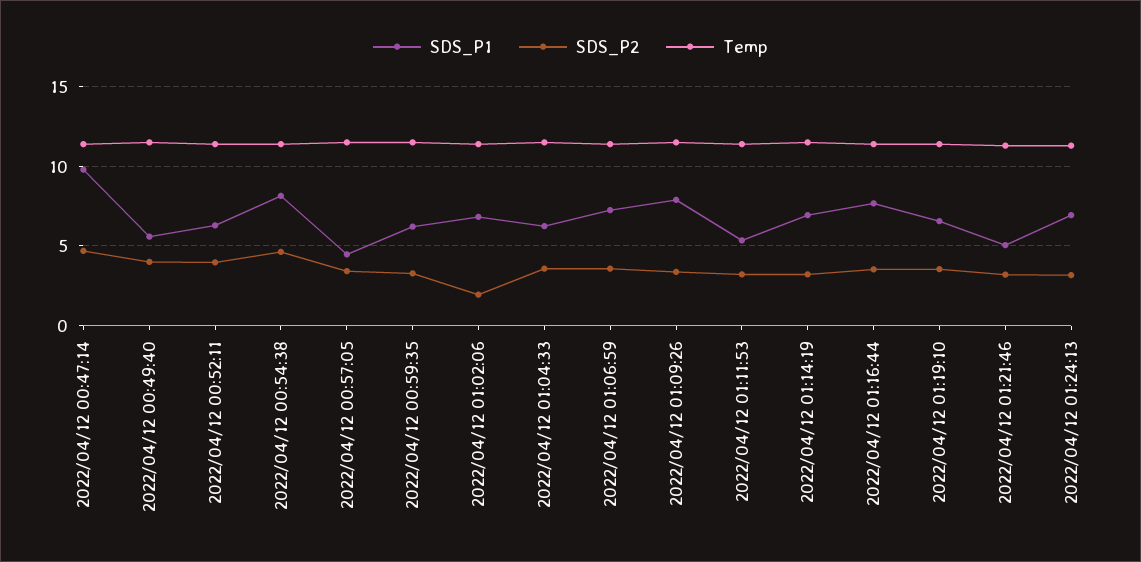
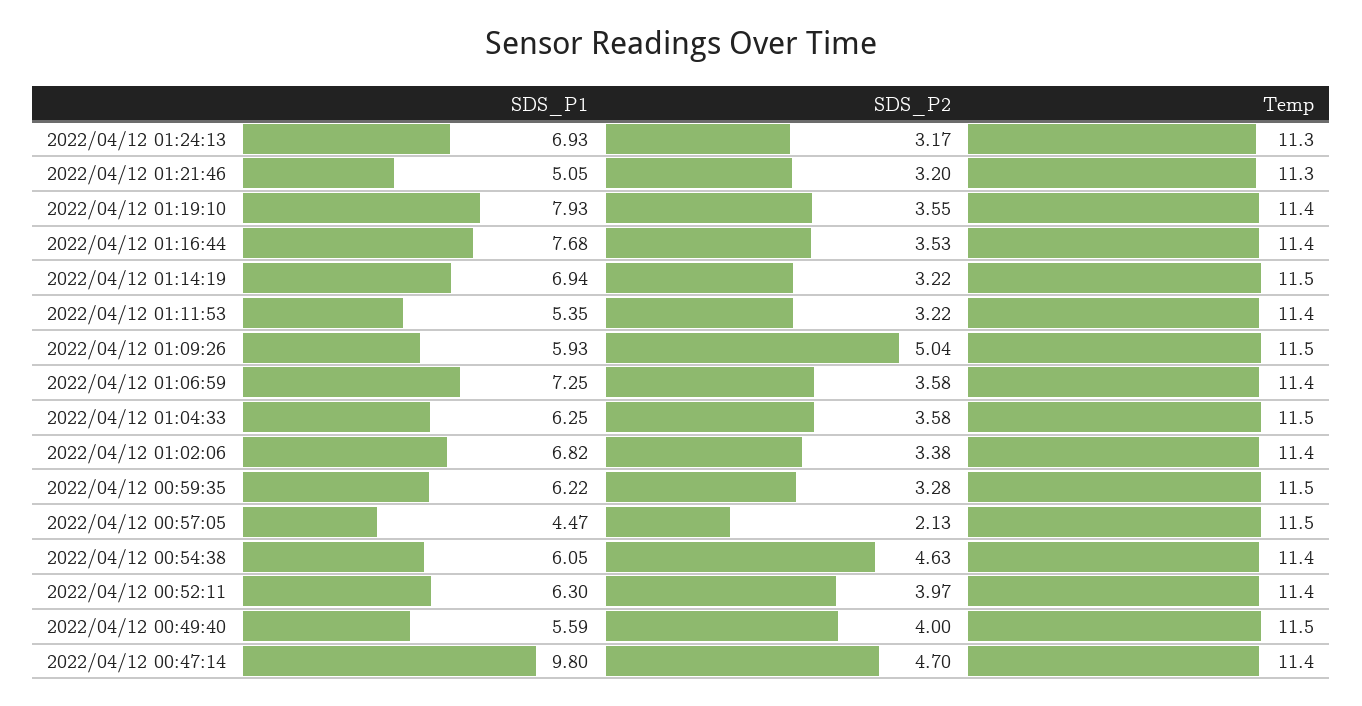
  {
    "SDS_P1": {
      "2022/04/12 00:47:14": 9.8,
      "2022/04/12 00:49:40": 5.59,
      "2022/04/12 00:52:11": 6.3,
-     "2022/04/12 00:54:38": 8,
+     "2022/04/12 00:54:38": 6.05,
      "2022/04/12 00:57:05": 4.47,
      "2022/04/12 00:59:35": 6.22,
      "2022/04/12 01:02:06": 6.82,
      "2022/04/12 01:04:33": 6.25,
      "2022/04/12 01:06:59": 7.25,
-     "2022/04/12 01:09:26": 8,
+     "2022/04/12 01:09:26": 5.93,
      "2022/04/12 01:11:53": 5.35,
      "2022/04/12 01:14:19": 6.94,
      "2022/04/12 01:16:44": 7.68,
-     "2022/04/12 01:19:10": 6.5,
+     "2022/04/12 01:19:10": 7.93,
      "2022/04/12 01:21:46": 5.05,
      "2022/04/12 01:24:13": 6.93
    },
    "SDS_P2": {
      "2022/04/12 00:47:14": 4.7,
      "2022/04/12 00:49:40": 4,
      "2022/04/12 00:52:11": 3.97,
      "2022/04/12 00:54:38": 4.63,
-     "2022/04/12 00:57:05": 3.5,
+     "2022/04/12 00:57:05": 2.13,
      "2022/04/12 00:59:35": 3.28,
-     "2022/04/12 01:02:06": 2,
+     "2022/04/12 01:02:06": 3.38,
      "2022/04/12 01:04:33": 3.58,
      "2022/04/12 01:06:59": 3.58,
-     "2022/04/12 01:09:26": 3.5,
+     "2022/04/12 01:09:26": 5.04,
      "2022/04/12 01:11:53": 3.22,
      "2022/04/12 01:14:19": 3.22,
      "2022/04/12 01:16:44": 3.53,
      "2022/04/12 01:19:10": 3.55,
      "2022/04/12 01:21:46": 3.2,
      "2022/04/12 01:24:13": 3.17
    },
    "Temp": {
      "2022/04/12 00:47:14": 11.4,
      "2022/04/12 00:49:40": 11.5,
      "2022/04/12 00:52:11": 11.4,
      "2022/04/12 00:54:38": 11.4,
      "2022/04/12 00:57:05": 11.5,
      "2022/04/12 00:59:35": 11.5,
      "2022/04/12 01:02:06": 11.4,
      "2022/04/12 01:04:33": 11.5,
      "2022/04/12 01:06:59": 11.4,
      "2022/04/12 01:09:26": 11.5,
      "2022/04/12 01:11:53": 11.4,
      "2022/04/12 01:14:19": 11.5,
      "2022/04/12 01:16:44": 11.4,
      "2022/04/12 01:19:10": 11.4,
      "2022/04/12 01:21:46": 11.3,
      "2022/04/12 01:24:13": 11.3
    }
  }

